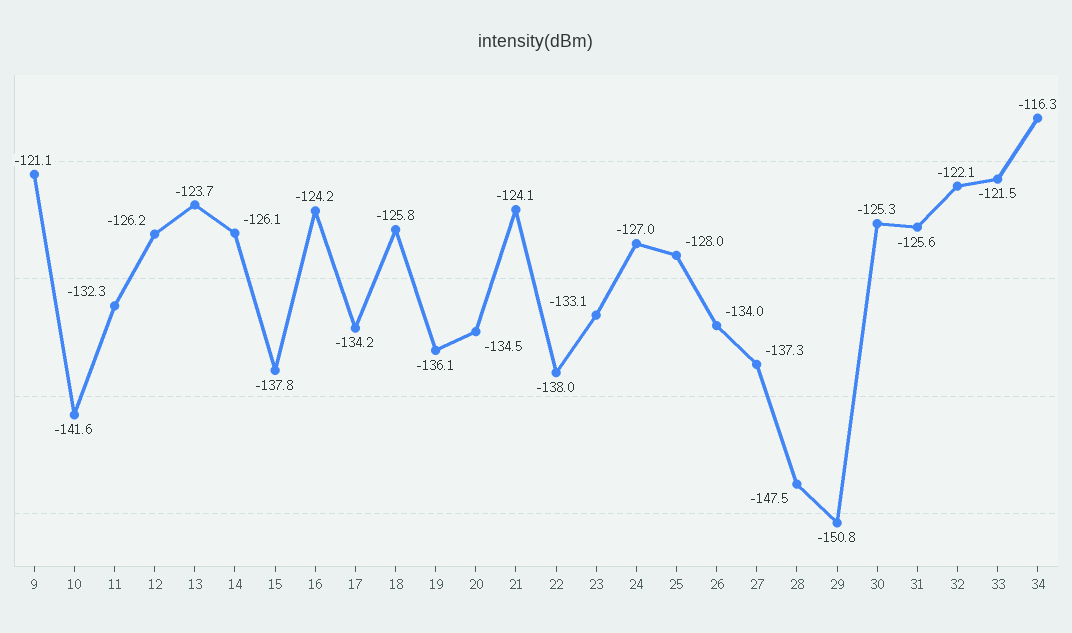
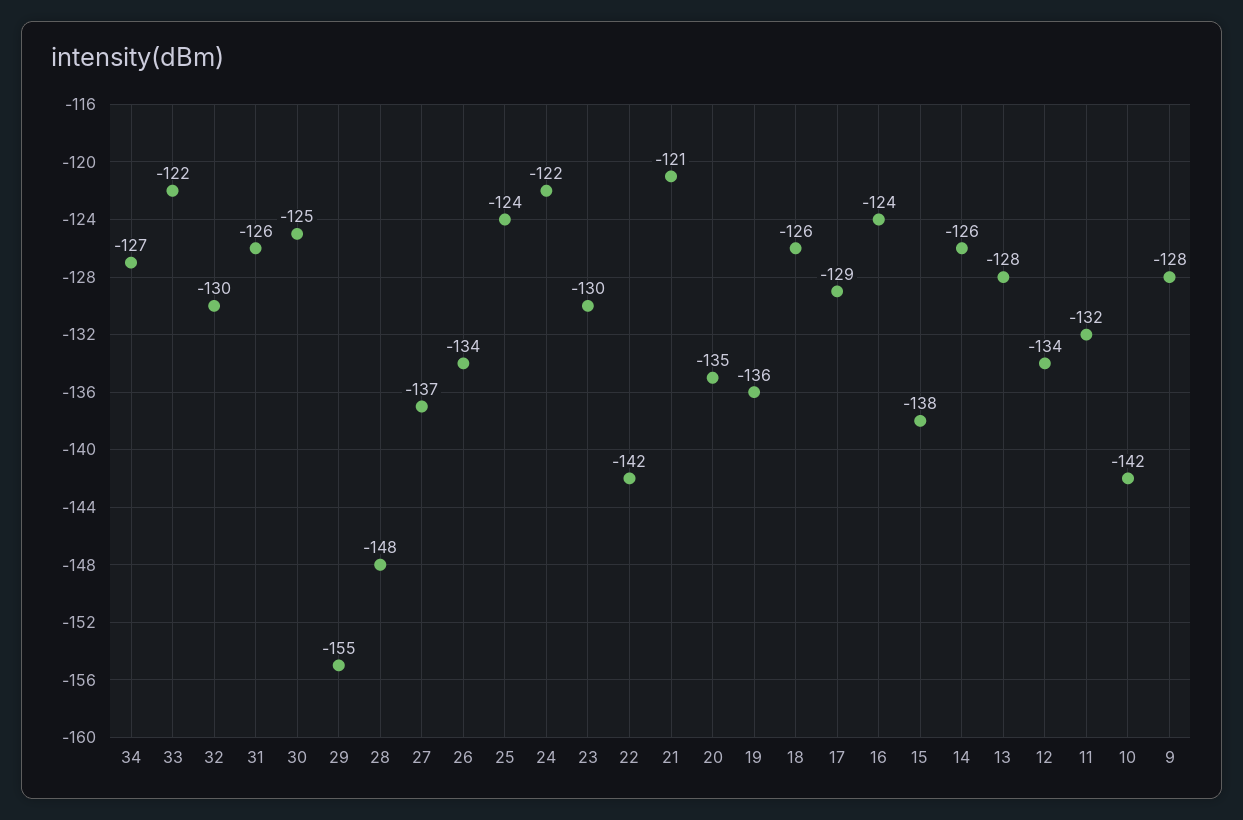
  {
-   "9": -121.1,
+   "9": -128,
    "10": -141.6,
    "11": -132.3,
-   "12": -126.2,
+   "12": -134,
-   "13": -123.7,
+   "13": -128,
    "14": -126.1,
    "15": -137.8,
    "16": -124.2,
-   "17": -134.2,
+   "17": -129,
    "18": -125.8,
    "19": -136.1,
    "20": -134.5,
-   "21": -124.1,
+   "21": -121,
-   "22": -138,
+   "22": -142,
-   "23": -133.1,
+   "23": -130,
-   "24": -127,
+   "24": -122,
-   "25": -128,
+   "25": -124,
    "26": -134,
    "27": -137.3,
    "28": -147.5,
-   "29": -150.8,
+   "29": -155,
    "30": -125.3,
    "31": -125.6,
-   "32": -122.1,
+   "32": -130,
    "33": -121.5,
-   "34": -116.3
+   "34": -127
  }

